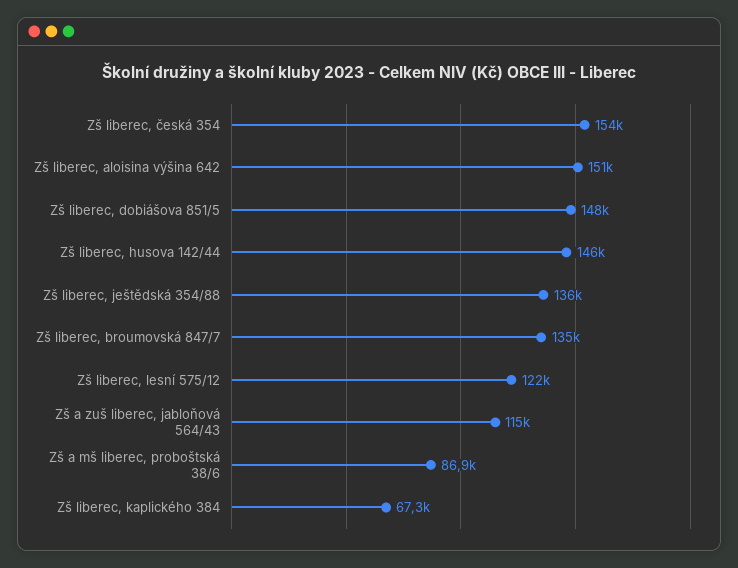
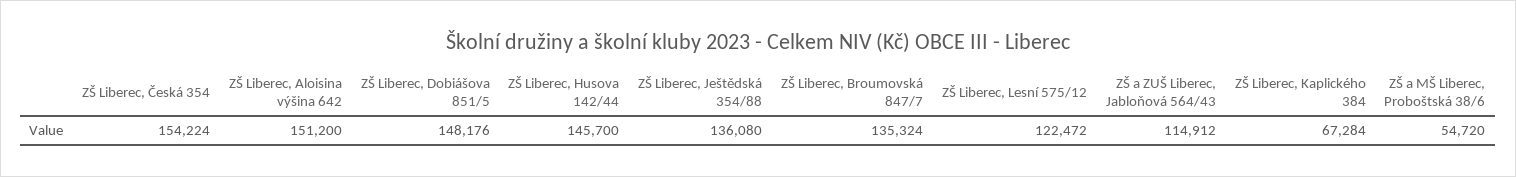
  {
    "Zš liberec, česká 354": 154224,
    "Zš liberec, aloisina výšina 642": 151200,
    "Zš liberec, dobiášova 851/5": 148176,
    "Zš liberec, husova 142/44": 145700,
    "Zš liberec, ještědská 354/88": 136080,
    "Zš liberec, broumovská 847/7": 135324,
    "Zš liberec, lesní 575/12": 122472,
    "Zš a zuš liberec, jabloňová 564/43": 114912,
-   "Zš a mš liberec, proboštská 38/6": 86900,
+   "Zš a mš liberec, proboštská 38/6": 54720,
    "Zš liberec, kaplického 384": 67284
  }

